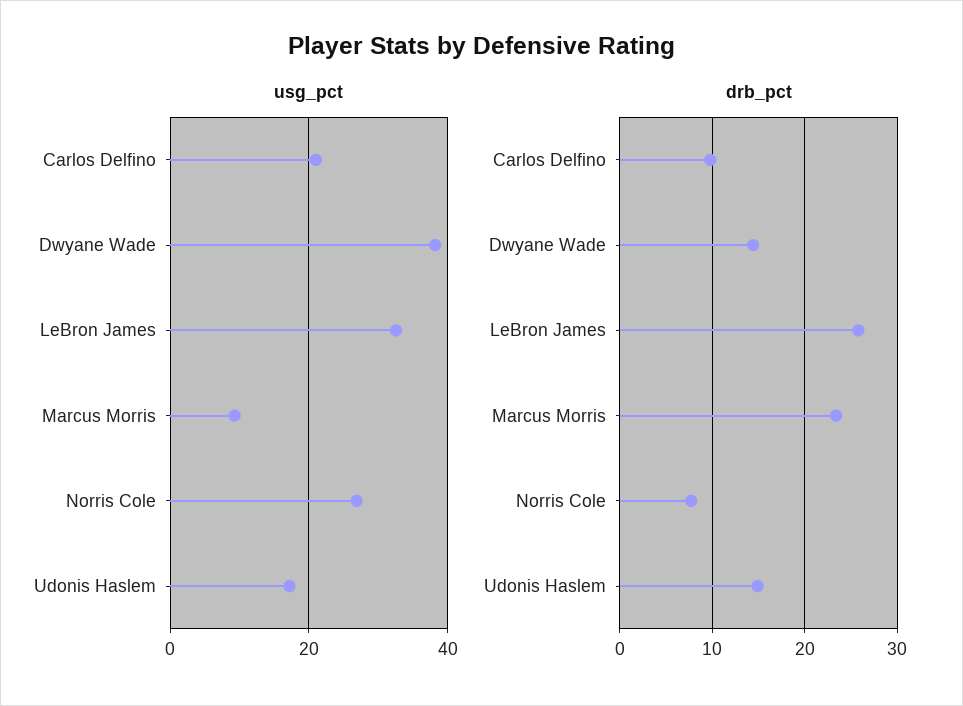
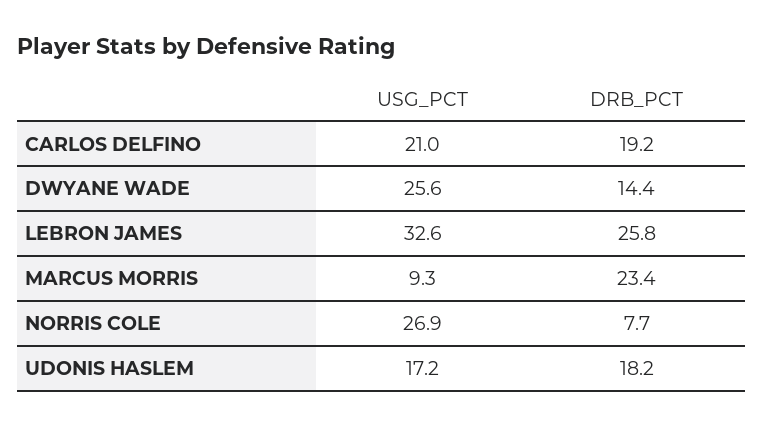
  {
    "usg_pct": {
      "Carlos Delfino": 21,
-     "Dwyane Wade": 38,
+     "Dwyane Wade": 25.6,
      "LeBron James": 32.6,
      "Marcus Morris": 9.3,
      "Norris Cole": 26.9,
      "Udonis Haslem": 17.2
    },
    "drb_pct": {
-     "Carlos Delfino": 10,
+     "Carlos Delfino": 19.2,
      "Dwyane Wade": 14.4,
      "LeBron James": 25.8,
      "Marcus Morris": 23.4,
      "Norris Cole": 7.7,
-     "Udonis Haslem": 15
+     "Udonis Haslem": 18.2
    }
  }

